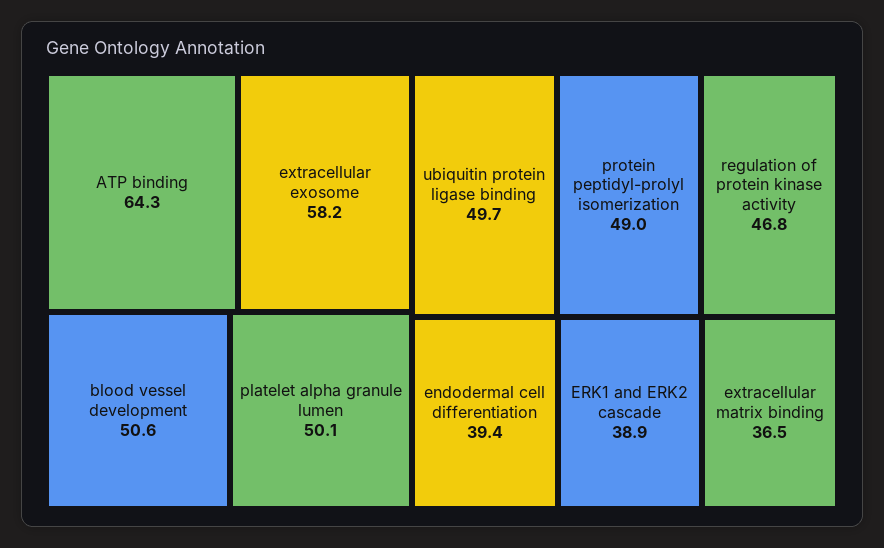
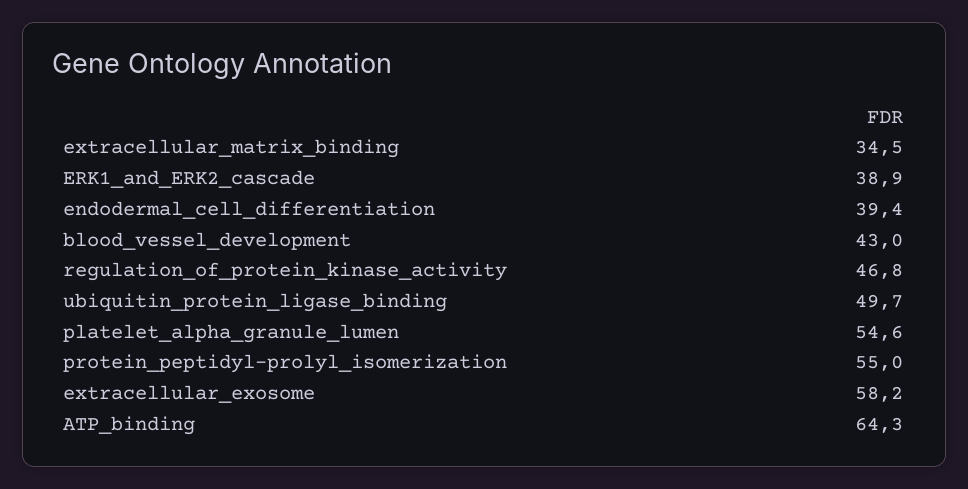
  {
    "ATP binding": 64.3,
    "extracellular exosome": 58.2,
-   "blood vessel development": 50.6,
+   "blood vessel development": 43,
-   "platelet alpha granule lumen": 50.1,
+   "platelet alpha granule lumen": 54.6,
    "ubiquitin protein ligase binding": 49.7,
-   "protein peptidyl-prolyl isomerization": 49,
+   "protein peptidyl-prolyl isomerization": 55,
    "regulation of protein kinase activity": 46.8,
    "endodermal cell differentiation": 39.4,
    "ERK1 and ERK2 cascade": 38.9,
-   "extracellular matrix binding": 36.5
+   "extracellular matrix binding": 34.5
  }

